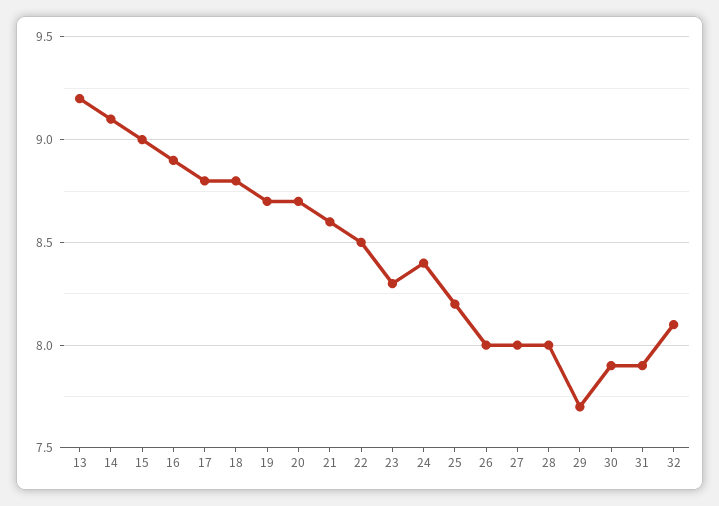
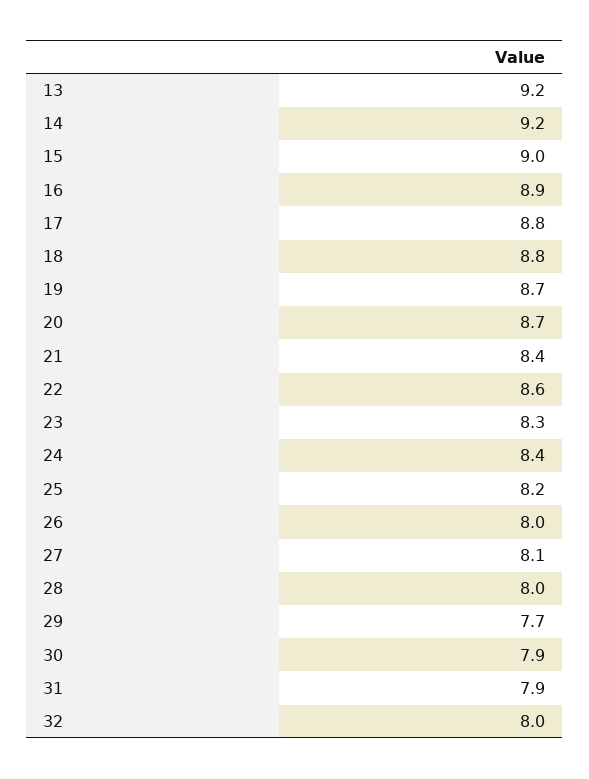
  {
    "13": 9.2,
-   "14": 9.1,
+   "14": 9.2,
    "15": 9,
    "16": 8.9,
    "17": 8.8,
    "18": 8.8,
    "19": 8.7,
    "20": 8.7,
-   "21": 8.6,
+   "21": 8.4,
-   "22": 8.5,
+   "22": 8.6,
    "23": 8.3,
    "24": 8.4,
    "25": 8.2,
    "26": 8,
-   "27": 8,
+   "27": 8.1,
    "28": 8,
    "29": 7.7,
    "30": 7.9,
    "31": 7.9,
-   "32": 8.1
+   "32": 8
  }

